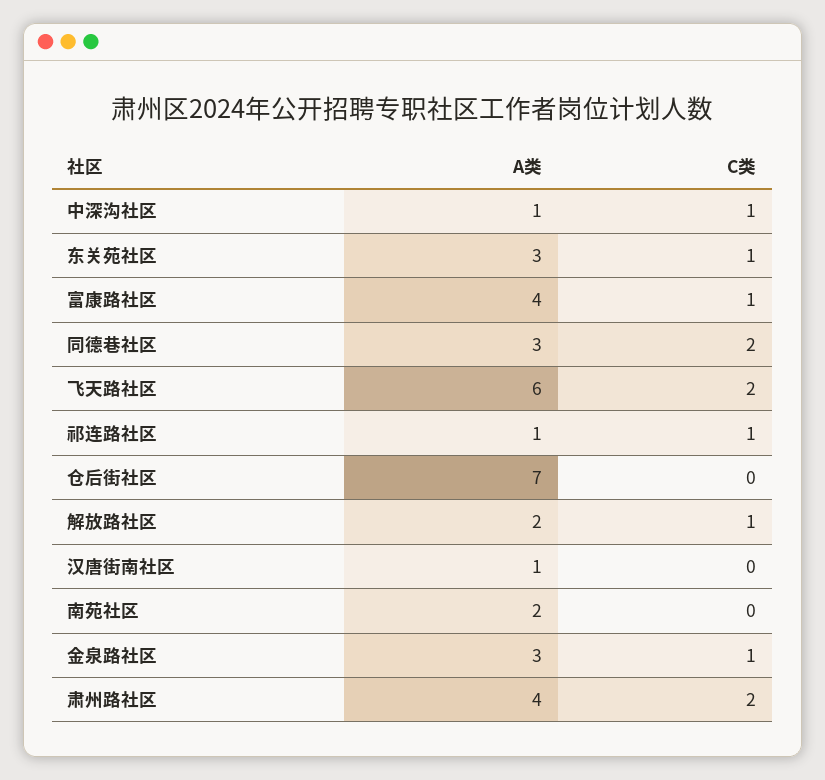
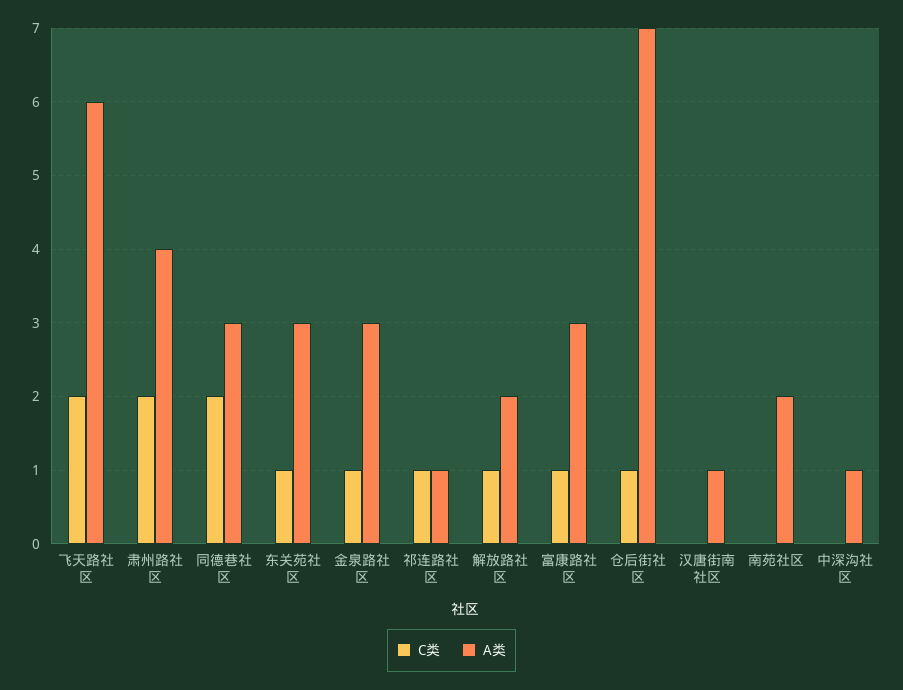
  {
    "A类": {
      "中深沟社区": 1,
      "东关苑社区": 3,
-     "富康路社区": 4,
+     "富康路社区": 3,
      "同德巷社区": 3,
      "飞天路社区": 6,
      "祁连路社区": 1,
      "仓后街社区": 7,
      "解放路社区": 2,
      "汉唐街南社区": 1,
      "南苑社区": 2,
      "金泉路社区": 3,
      "肃州路社区": 4
    },
    "C类": {
-     "中深沟社区": 1,
+     "中深沟社区": 0,
      "东关苑社区": 1,
      "富康路社区": 1,
      "同德巷社区": 2,
      "飞天路社区": 2,
      "祁连路社区": 1,
-     "仓后街社区": 0,
+     "仓后街社区": 1,
      "解放路社区": 1,
      "汉唐街南社区": 0,
      "南苑社区": 0,
      "金泉路社区": 1,
      "肃州路社区": 2
    }
  }

